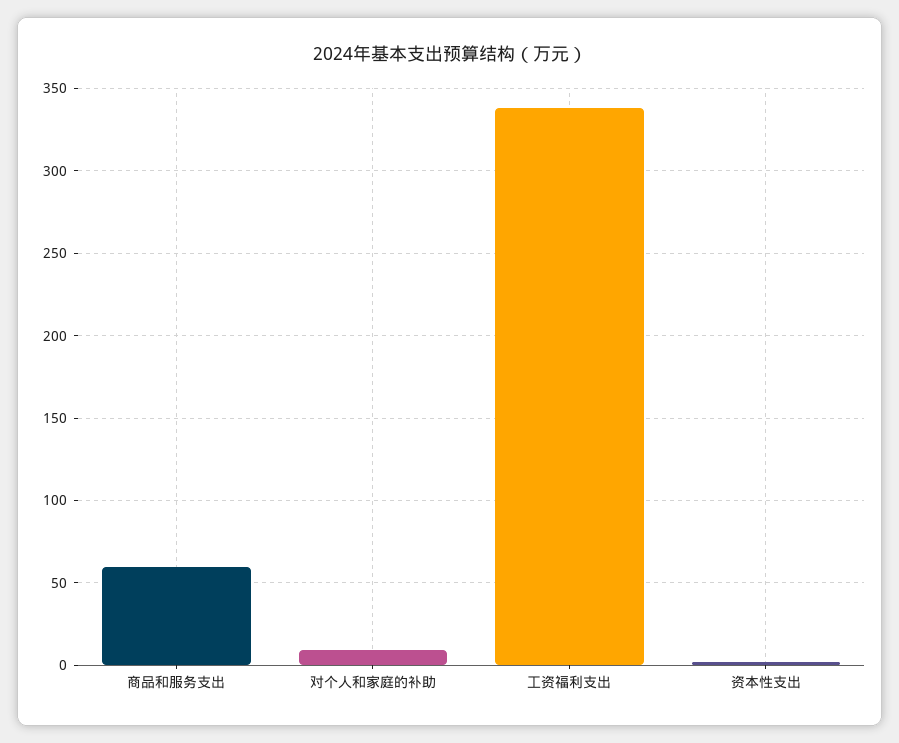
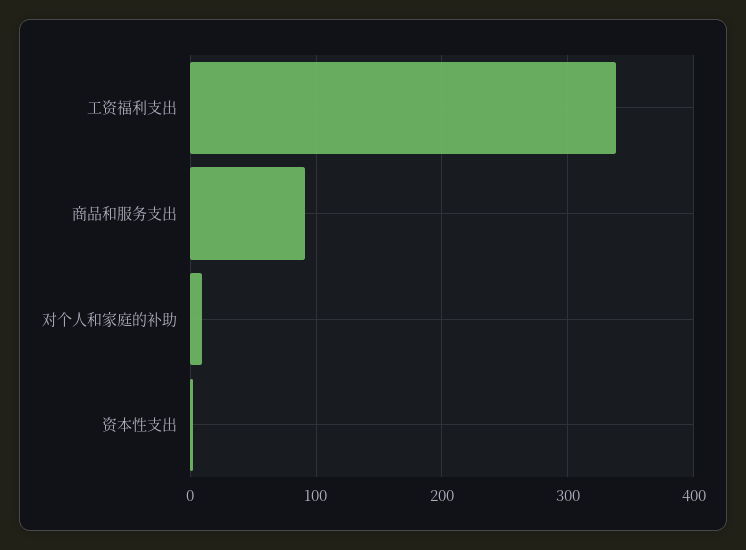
  {
-   "商品和服务支出": 60,
+   "商品和服务支出": 90,
    "对个人和家庭的补助": 10,
    "工资福利支出": 340,
    "资本性支出": 0
  }

